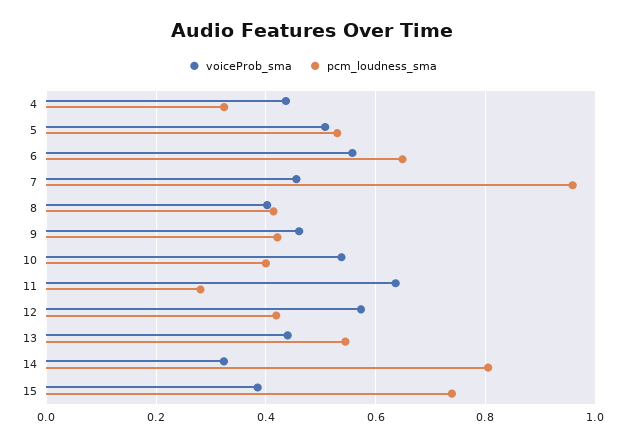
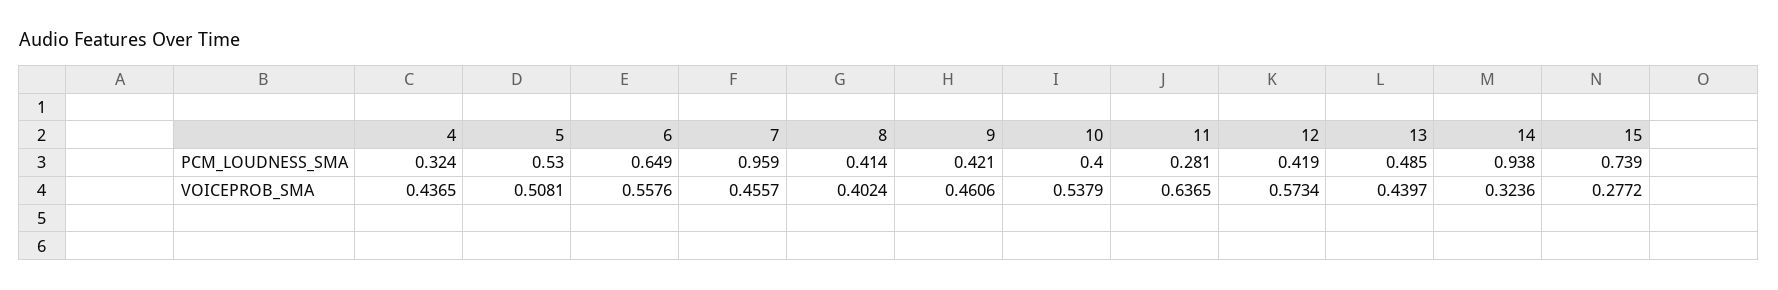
  {
    "voiceProb_sma": {
      "4": 0.4365,
      "5": 0.5081,
      "6": 0.5576,
      "7": 0.4557,
      "8": 0.4024,
      "9": 0.4606,
      "10": 0.5379,
      "11": 0.6365,
      "12": 0.5734,
      "13": 0.4397,
      "14": 0.3236,
-     "15": 0.38
+     "15": 0.2772
    },
    "pcm_loudness_sma": {
      "4": 0.324,
      "5": 0.53,
      "6": 0.649,
      "7": 0.959,
      "8": 0.414,
      "9": 0.421,
      "10": 0.4,
      "11": 0.281,
      "12": 0.419,
-     "13": 0.54,
+     "13": 0.485,
-     "14": 0.8,
+     "14": 0.938,
      "15": 0.739
    }
  }

